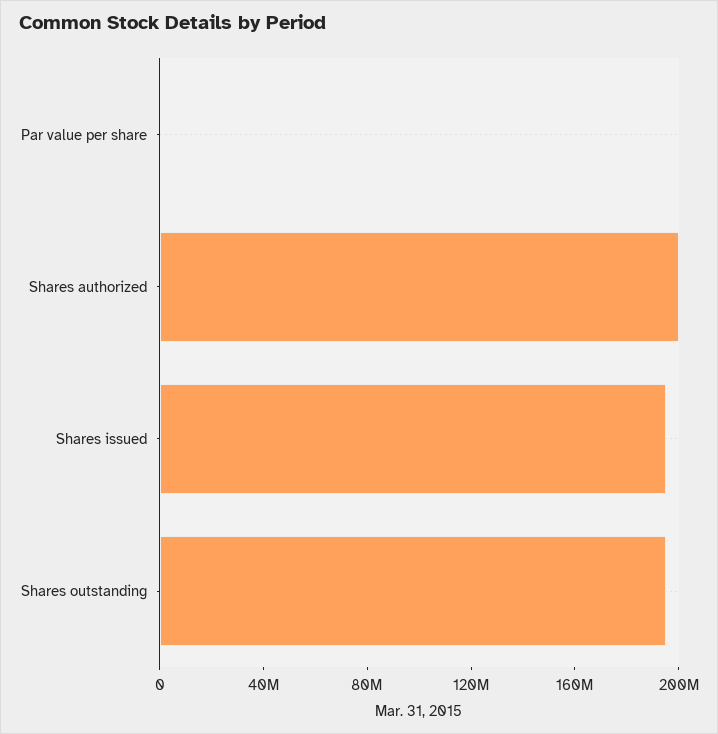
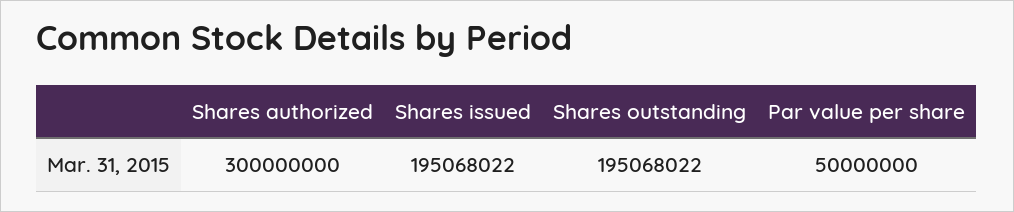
  {
-   "Par value per share": 0,
+   "Par value per share": 50000000,
-   "Shares authorized": 200000000,
+   "Shares authorized": 300000000,
    "Shares issued": 195068022,
    "Shares outstanding": 195068022
  }

